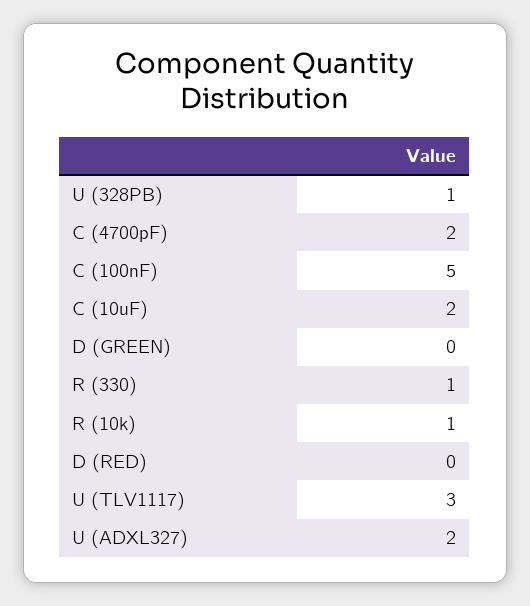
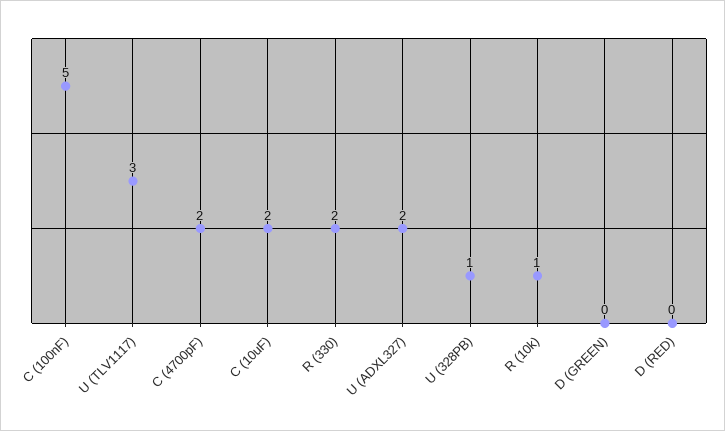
  {
    "U (328PB)": 1,
    "C (4700pF)": 2,
    "C (100nF)": 5,
    "C (10uF)": 2,
    "D (GREEN)": 0,
-   "R (330)": 1,
+   "R (330)": 2,
    "R (10k)": 1,
    "D (RED)": 0,
    "U (TLV1117)": 3,
    "U (ADXL327)": 2
  }

